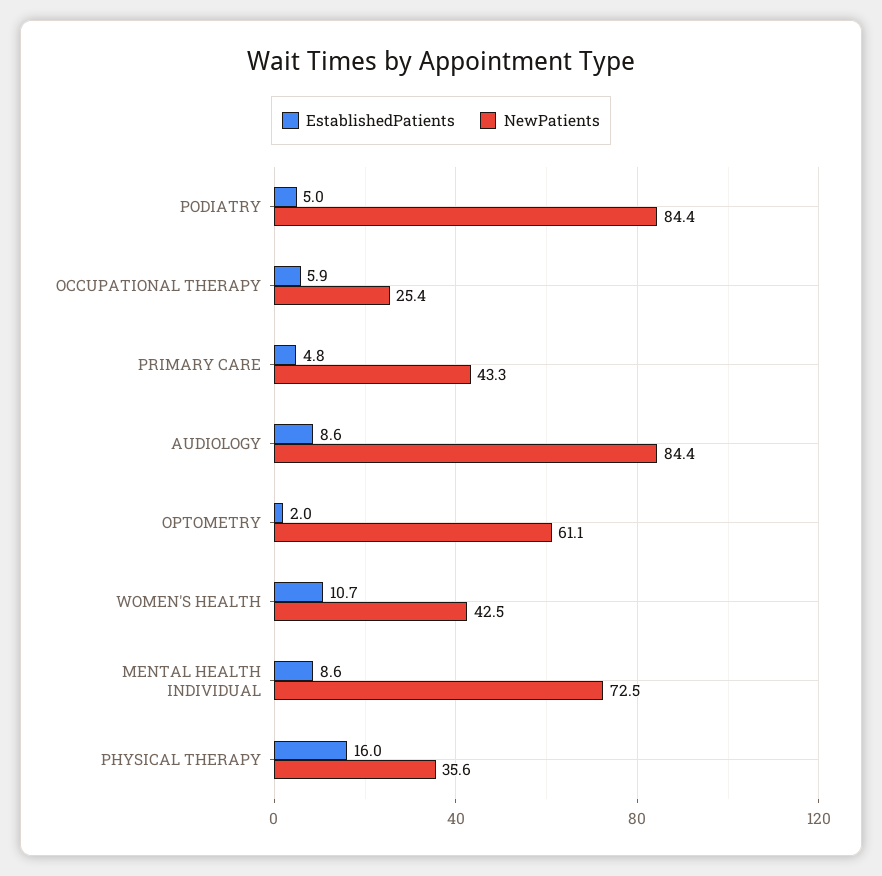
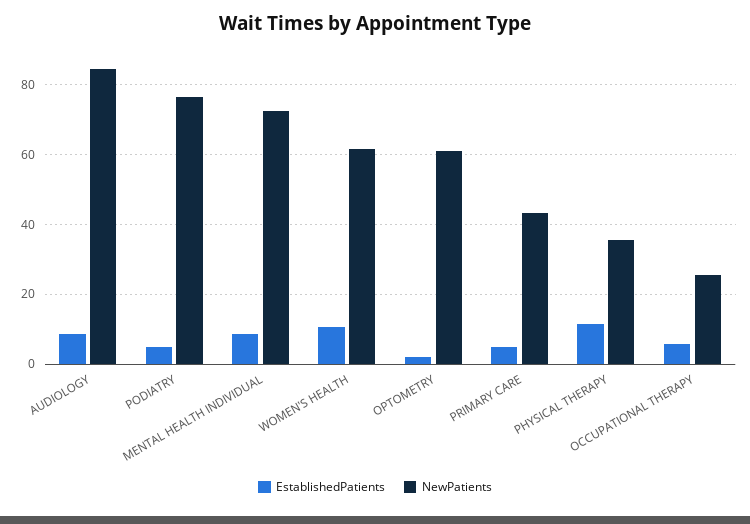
  {
    "EstablishedPatients": {
      "PODIATRY": 5,
      "OCCUPATIONAL THERAPY": 5.9,
      "PRIMARY CARE": 4.8,
      "AUDIOLOGY": 8.6,
      "OPTOMETRY": 2,
      "WOMEN'S HEALTH": 10.7,
      "MENTAL HEALTH INDIVIDUAL": 8.6,
-     "PHYSICAL THERAPY": 16
+     "PHYSICAL THERAPY": 12
    },
    "NewPatients": {
-     "PODIATRY": 84.4,
+     "PODIATRY": 76,
      "OCCUPATIONAL THERAPY": 25.4,
      "PRIMARY CARE": 43.3,
      "AUDIOLOGY": 84.4,
      "OPTOMETRY": 61.1,
-     "WOMEN'S HEALTH": 42.5,
+     "WOMEN'S HEALTH": 62,
      "MENTAL HEALTH INDIVIDUAL": 72.5,
      "PHYSICAL THERAPY": 35.6
    }
  }

